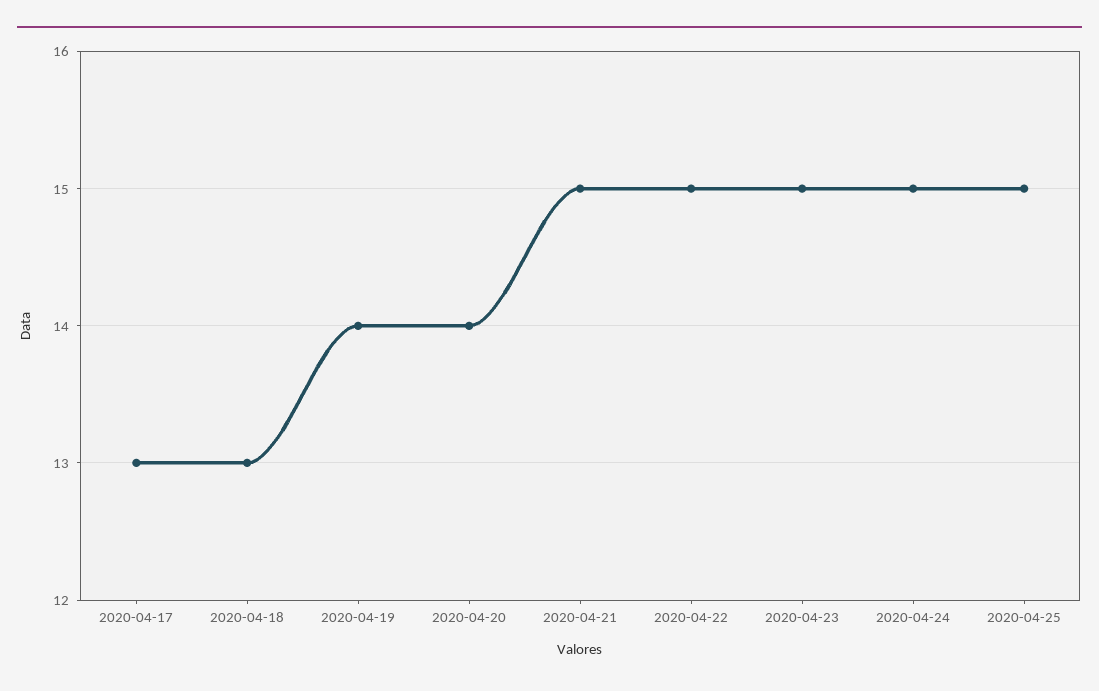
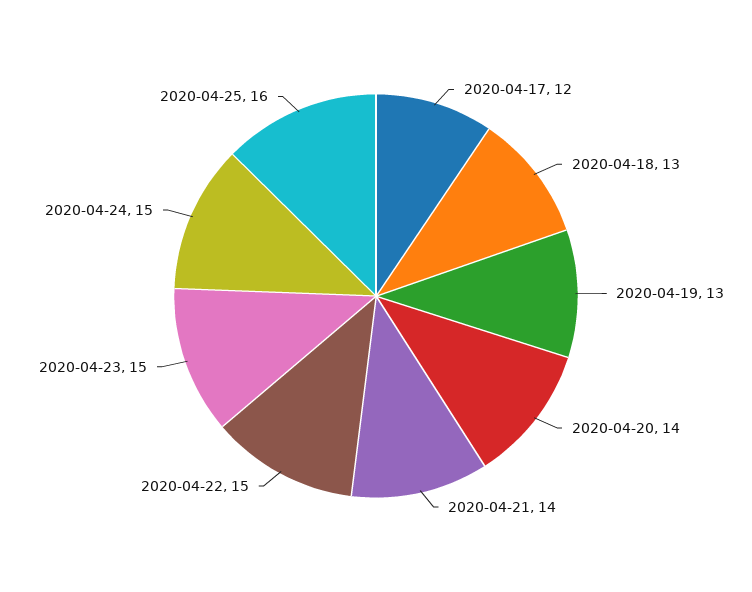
  {
-   "2020-04-17": 13,
+   "2020-04-17": 12,
    "2020-04-18": 13,
-   "2020-04-19": 14,
+   "2020-04-19": 13,
    "2020-04-20": 14,
-   "2020-04-21": 15,
+   "2020-04-21": 14,
    "2020-04-22": 15,
    "2020-04-23": 15,
    "2020-04-24": 15,
-   "2020-04-25": 15
+   "2020-04-25": 16
  }

